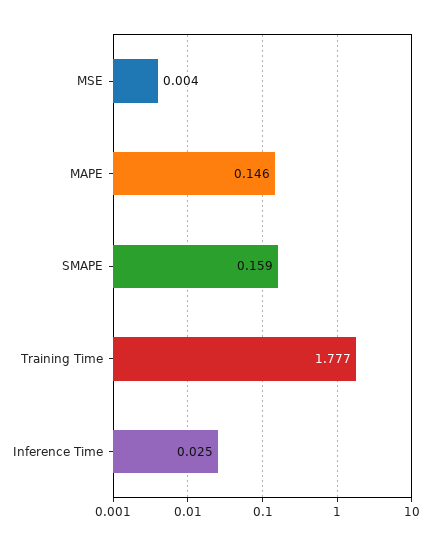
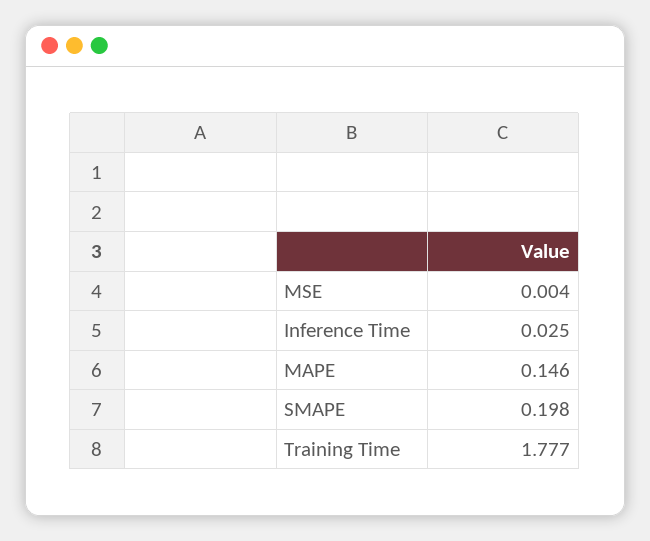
  {
    "MSE": 0.004,
    "MAPE": 0.146,
-   "SMAPE": 0.159,
+   "SMAPE": 0.198,
    "Training Time": 1.777,
    "Inference Time": 0.025
  }

